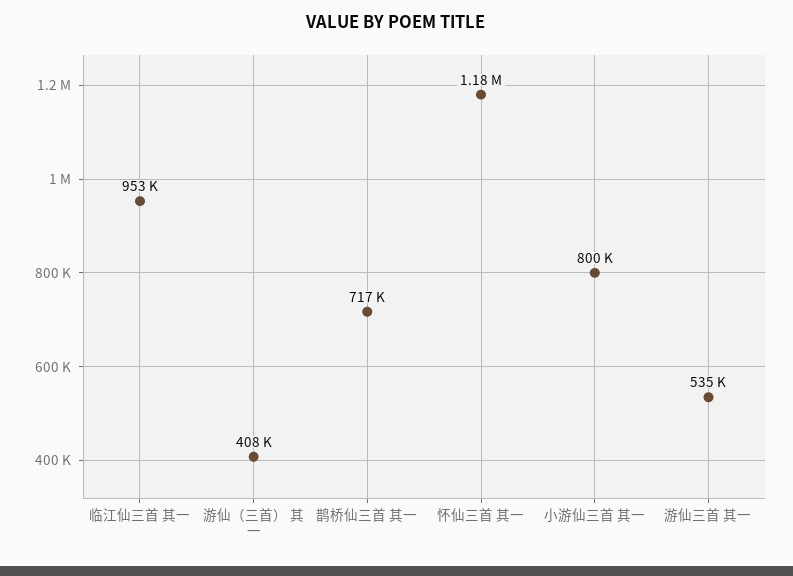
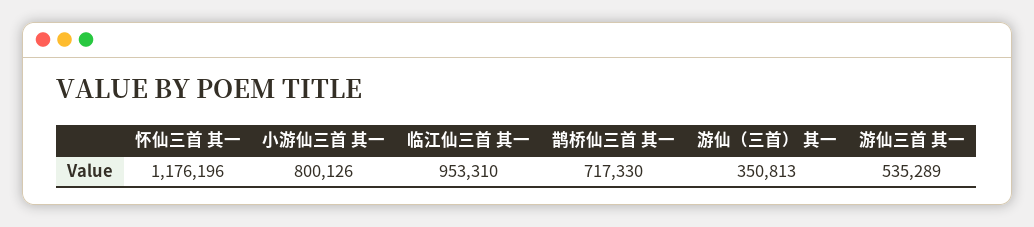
  {
    "临江仙三首 其一": 953310,
-   "游仙（三首） 其一": 408000,
+   "游仙（三首） 其一": 350813,
    "鹊桥仙三首 其一": 717330,
    "怀仙三首 其一": 1176196,
    "小游仙三首 其一": 800126,
    "游仙三首 其一": 535289
  }

